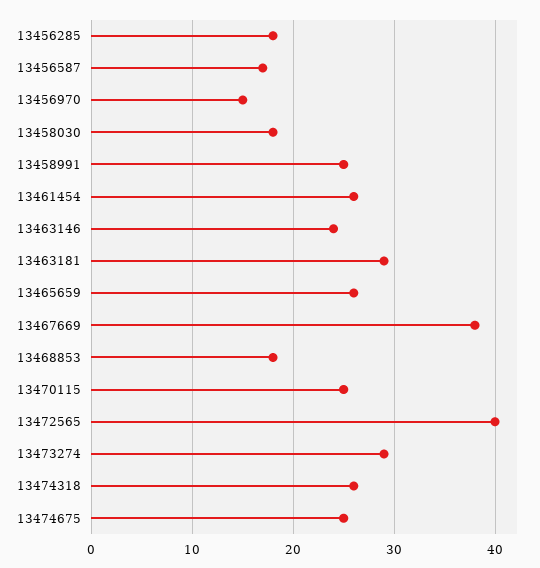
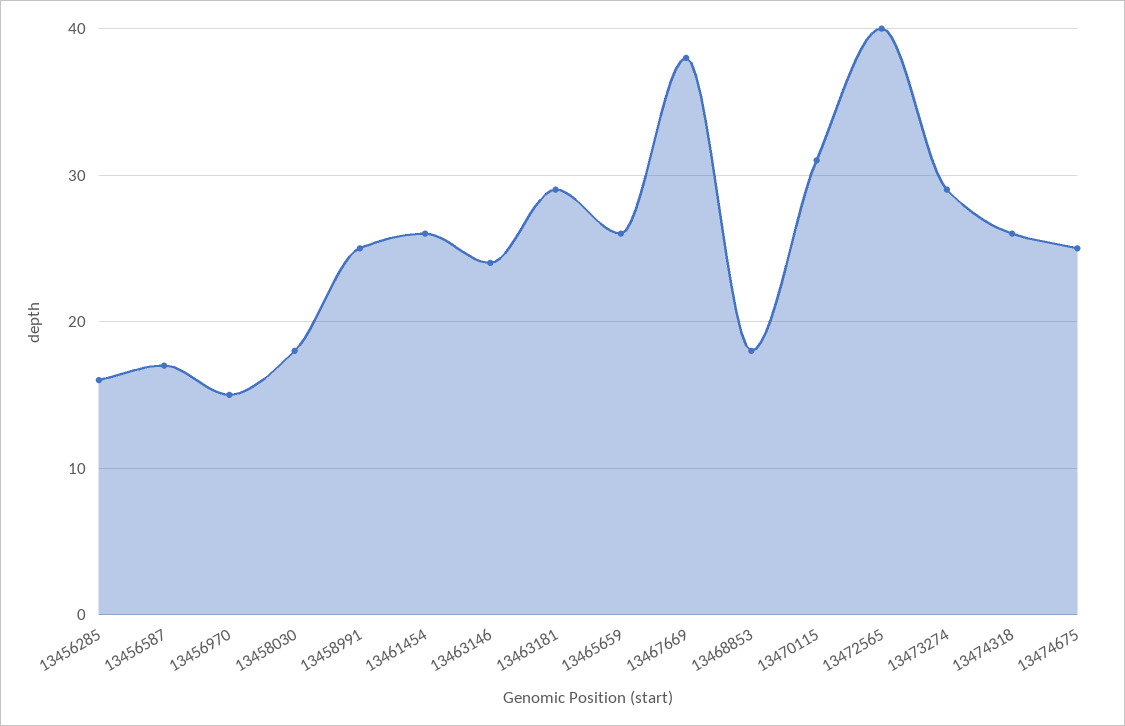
  {
-   "13456285": 18,
+   "13456285": 16,
    "13456587": 17,
    "13456970": 15,
    "13458030": 18,
    "13458991": 25,
    "13461454": 26,
    "13463146": 24,
    "13463181": 29,
    "13465659": 26,
    "13467669": 38,
    "13468853": 18,
-   "13470115": 25,
+   "13470115": 31,
    "13472565": 40,
    "13473274": 29,
    "13474318": 26,
    "13474675": 25
  }

